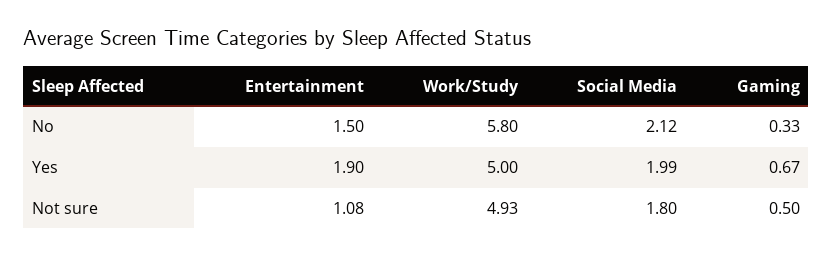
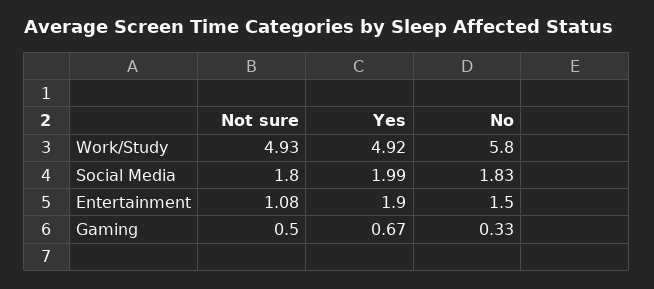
  {
    "Entertainment": {
      "No": 1.5,
      "Yes": 1.9,
      "Not sure": 1.08
    },
    "Work/Study": {
      "No": 5.8,
-     "Yes": 5,
+     "Yes": 4.92,
      "Not sure": 4.93
    },
    "Social Media": {
-     "No": 2.12,
+     "No": 1.83,
      "Yes": 1.99,
      "Not sure": 1.8
    },
    "Gaming": {
      "No": 0.33,
      "Yes": 0.67,
      "Not sure": 0.5
    }
  }

